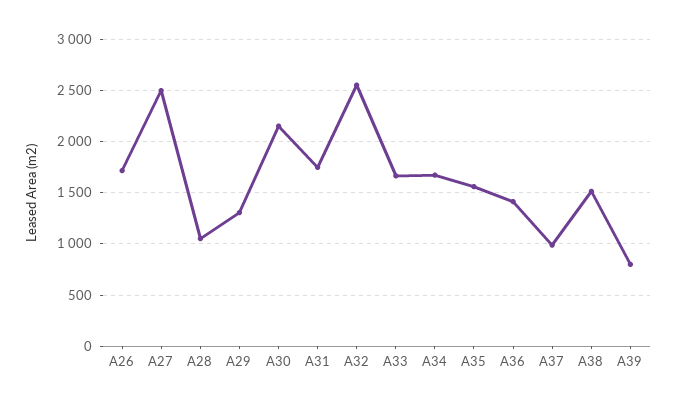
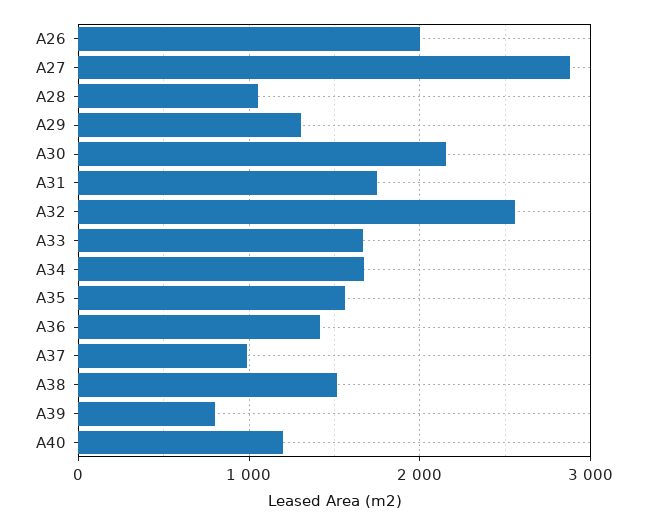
  {
-   "A26": 1700,
+   "A26": 2000,
-   "A27": 2500,
+   "A27": 2900,
    "A28": 1100,
    "A29": 1300,
    "A30": 2200,
    "A31": 1700,
    "A32": 2600,
    "A33": 1700,
    "A34": 1700,
    "A35": 1600,
    "A36": 1400,
    "A37": 1000,
    "A38": 1500,
-   "A39": 800
+   "A39": 800,
+   "A40": 1200
  }

